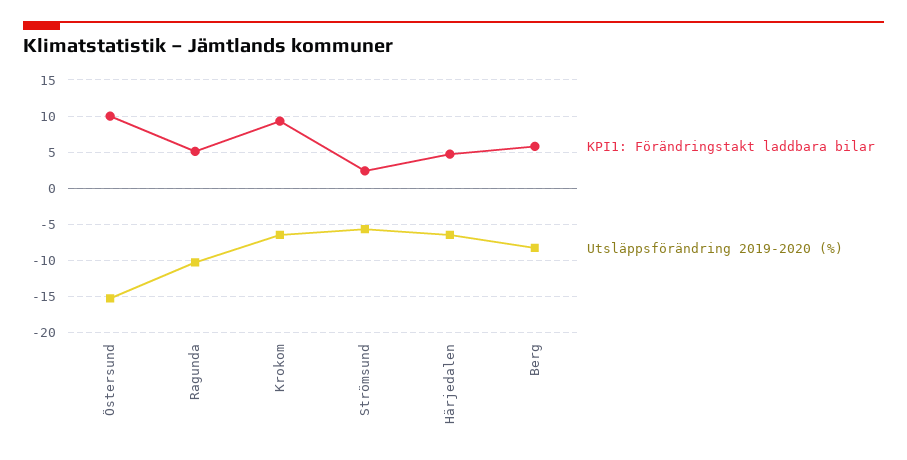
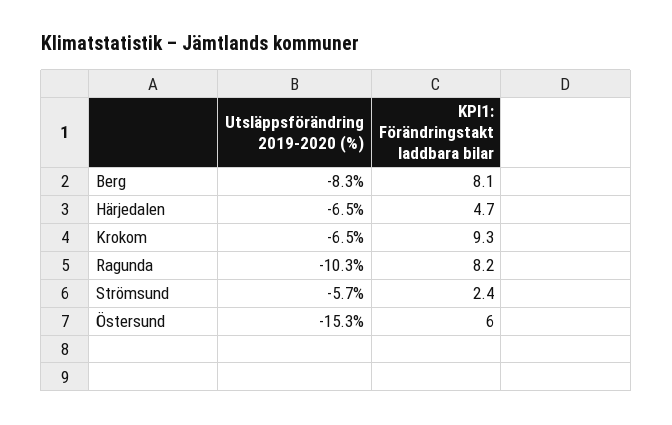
  {
    "KPI1: Förändringstakt laddbara bilar": {
-     "Östersund": 10,
+     "Östersund": 6,
-     "Ragunda": 5,
+     "Ragunda": 8.2,
      "Krokom": 9.3,
      "Strömsund": 2.4,
      "Härjedalen": 4.7,
-     "Berg": 6
+     "Berg": 8.1
    },
    "Utsläppsförändring 2019-2020 (%)": {
      "Östersund": -15.3,
      "Ragunda": -10.3,
      "Krokom": -6.5,
      "Strömsund": -5.7,
      "Härjedalen": -6.5,
      "Berg": -8.3
    }
  }

